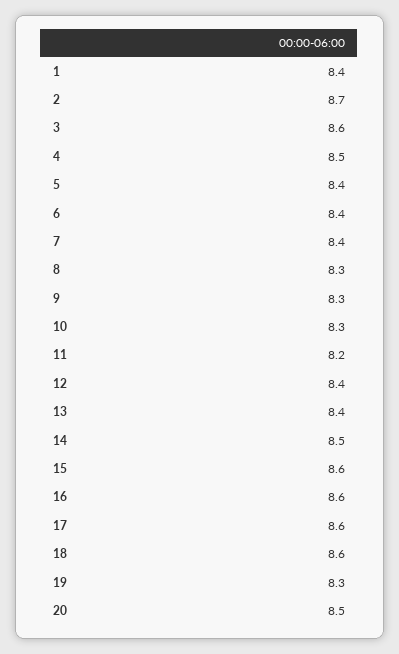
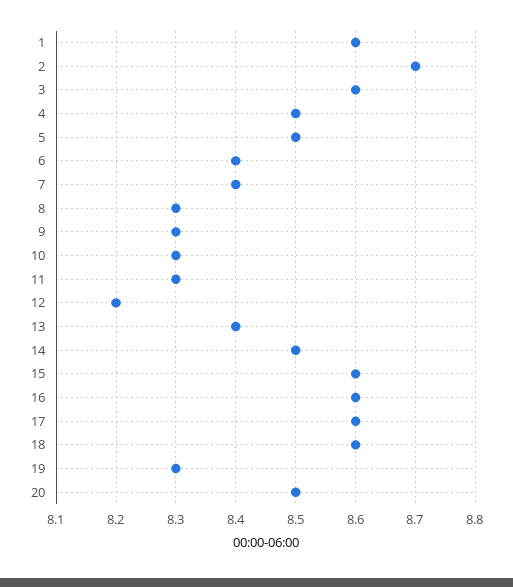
  {
-   "1": 8.4,
+   "1": 8.6,
    "2": 8.7,
    "3": 8.6,
    "4": 8.5,
-   "5": 8.4,
+   "5": 8.5,
    "6": 8.4,
    "7": 8.4,
    "8": 8.3,
    "9": 8.3,
    "10": 8.3,
-   "11": 8.2,
+   "11": 8.3,
-   "12": 8.4,
+   "12": 8.2,
    "13": 8.4,
    "14": 8.5,
    "15": 8.6,
    "16": 8.6,
    "17": 8.6,
    "18": 8.6,
    "19": 8.3,
    "20": 8.5
  }

